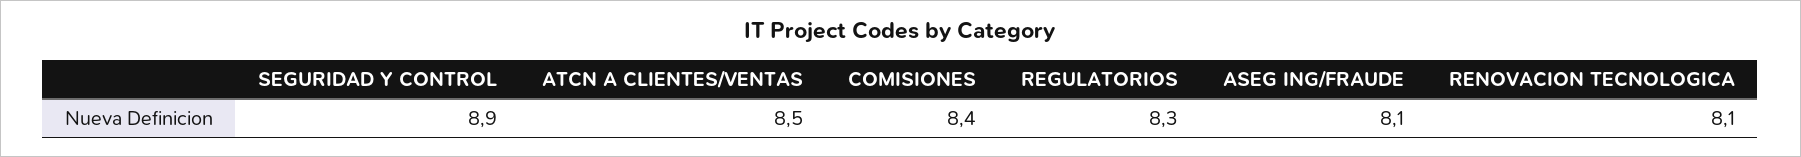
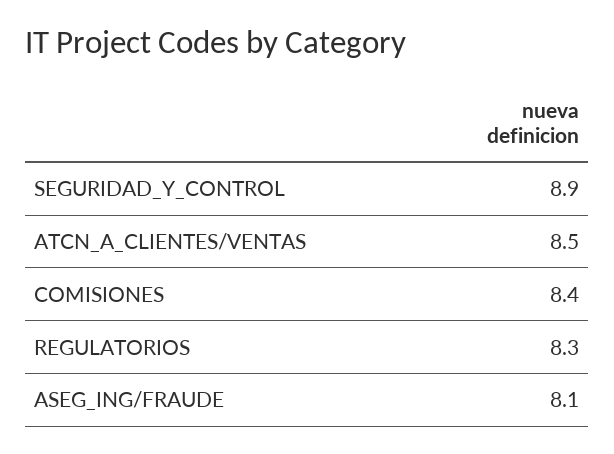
  {
    "SEGURIDAD Y CONTROL": 8.9,
    "ATCN A CLIENTES/VENTAS": 8.5,
    "COMISIONES": 8.4,
    "REGULATORIOS": 8.3,
-   "ASEG ING/FRAUDE": 8.1,
+   "ASEG ING/FRAUDE": 8.1
-   "RENOVACION TECNOLOGICA": 8.1
  }

